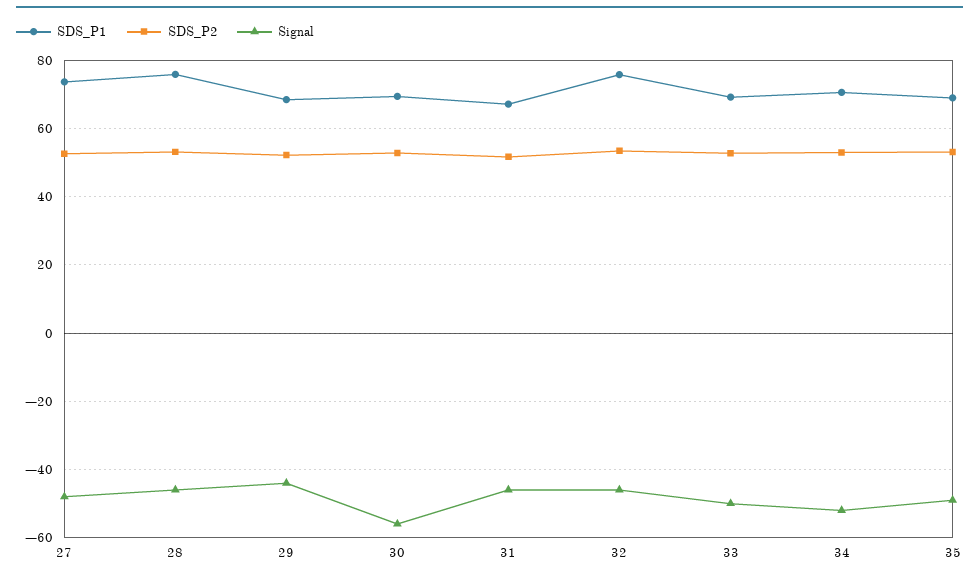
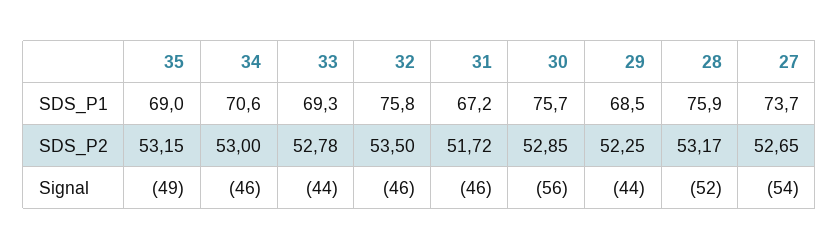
  {
    "SDS_P1": {
      "27": 73.7,
      "28": 75.9,
      "29": 68.5,
-     "30": 70,
+     "30": 75.7,
      "31": 67.2,
      "32": 75.8,
      "33": 69.3,
      "34": 70.6,
      "35": 69
    },
    "SDS_P2": {
      "27": 52.65,
      "28": 53.17,
      "29": 52.25,
      "30": 52.85,
      "31": 51.72,
      "32": 53.5,
      "33": 52.78,
      "34": 53,
      "35": 53.15
    },
    "Signal": {
-     "27": -48,
+     "27": -54,
-     "28": -46,
+     "28": -52,
      "29": -44,
      "30": -56,
      "31": -46,
      "32": -46,
-     "33": -50,
+     "33": -44,
-     "34": -52,
+     "34": -46,
      "35": -49
    }
  }

